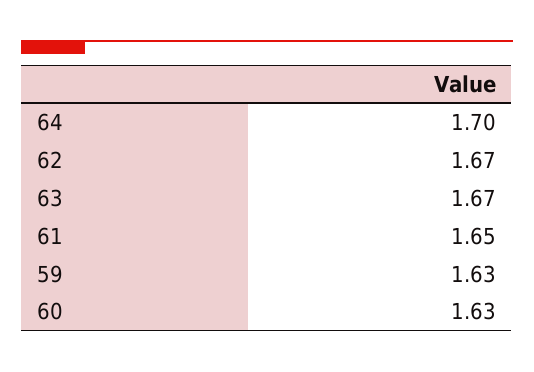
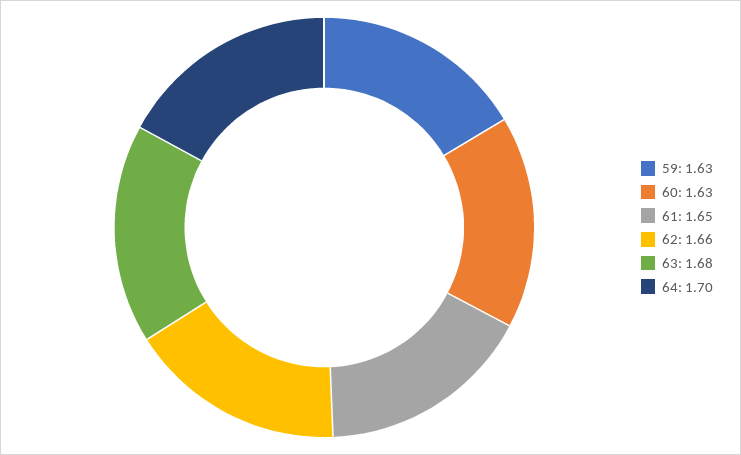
  {
    "64": 1.7,
-   "62": 1.67,
+   "62": 1.66,
-   "63": 1.67,
+   "63": 1.68,
    "61": 1.65,
    "59": 1.63,
    "60": 1.63
  }

